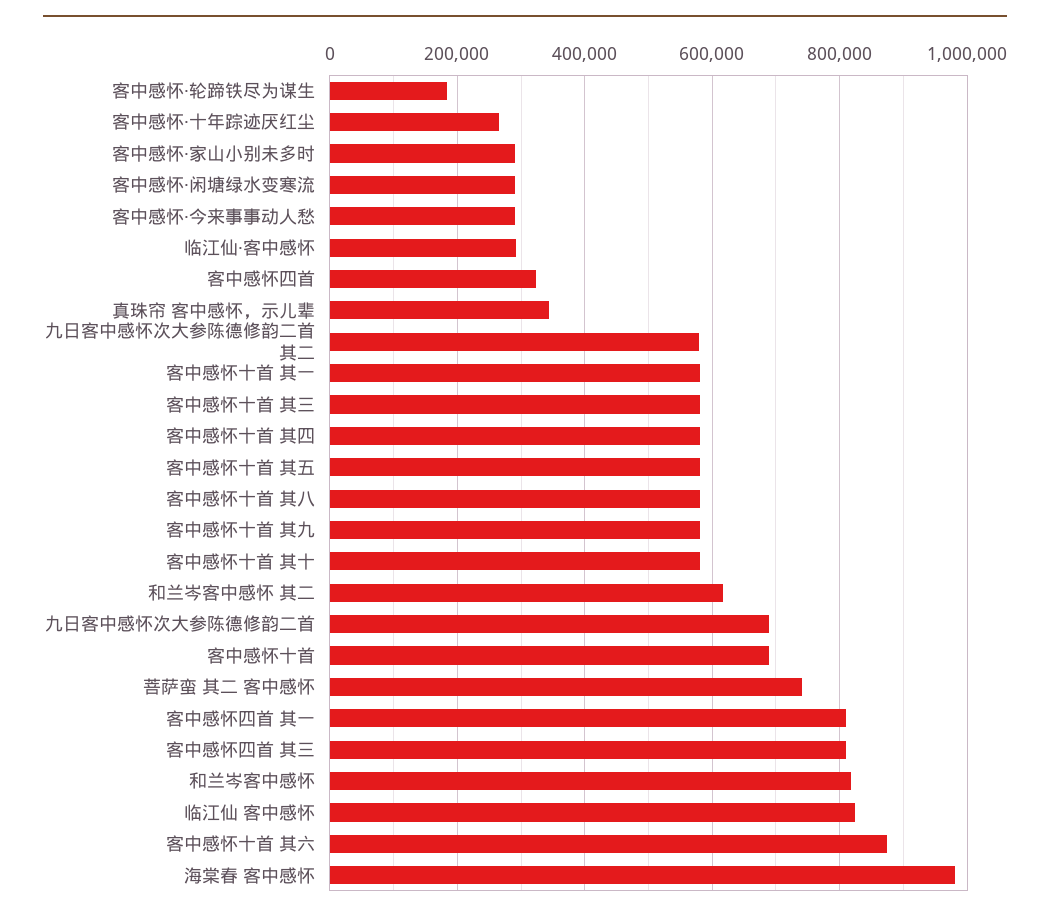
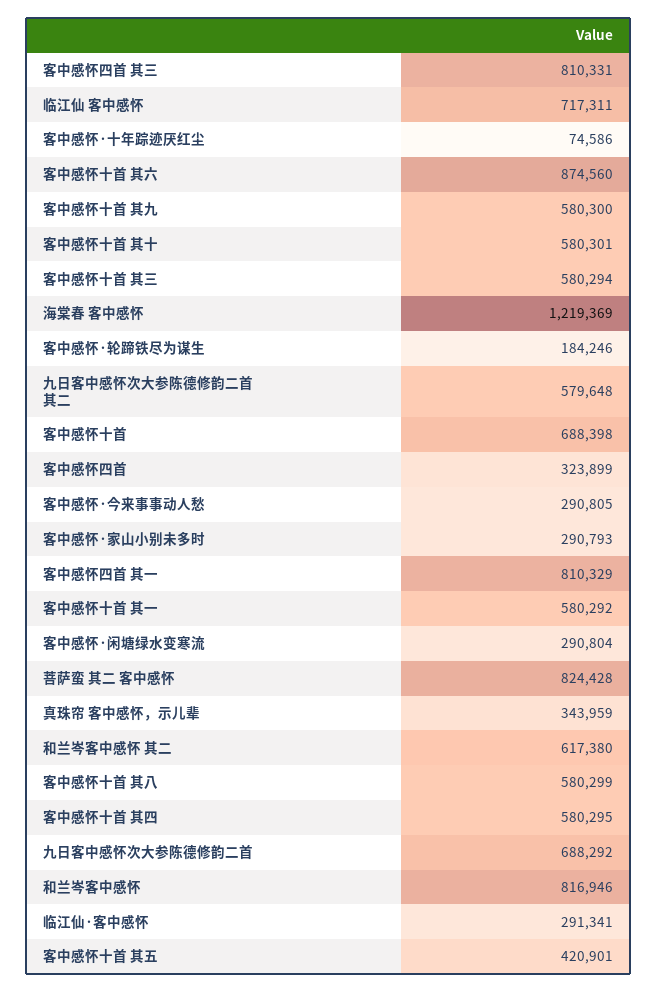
  {
    "客中感怀·轮蹄铁尽为谋生": 184246,
-   "客中感怀·十年踪迹厌红尘": 260000,
+   "客中感怀·十年踪迹厌红尘": 74586,
    "客中感怀·家山小别未多时": 290793,
    "客中感怀·闲塘绿水变寒流": 290804,
    "客中感怀·今来事事动人愁": 290805,
    "临江仙·客中感怀": 291341,
    "客中感怀四首": 323899,
    "真珠帘 客中感怀，示儿辈": 343959,
    "九日客中感怀次大参陈德修韵二首 其二": 579648,
    "客中感怀十首 其一": 580292,
    "客中感怀十首 其三": 580294,
    "客中感怀十首 其四": 580295,
-   "客中感怀十首 其五": 580000,
+   "客中感怀十首 其五": 420901,
    "客中感怀十首 其八": 580299,
    "客中感怀十首 其九": 580300,
    "客中感怀十首 其十": 580301,
    "和兰岑客中感怀 其二": 617380,
    "九日客中感怀次大参陈德修韵二首": 688292,
    "客中感怀十首": 688398,
-   "菩萨蛮 其二 客中感怀": 740000,
+   "菩萨蛮 其二 客中感怀": 824428,
    "客中感怀四首 其一": 810329,
    "客中感怀四首 其三": 810331,
    "和兰岑客中感怀": 816946,
-   "临江仙 客中感怀": 820000,
+   "临江仙 客中感怀": 717311,
    "客中感怀十首 其六": 874560,
-   "海棠春 客中感怀": 980000
+   "海棠春 客中感怀": 1219369
  }

